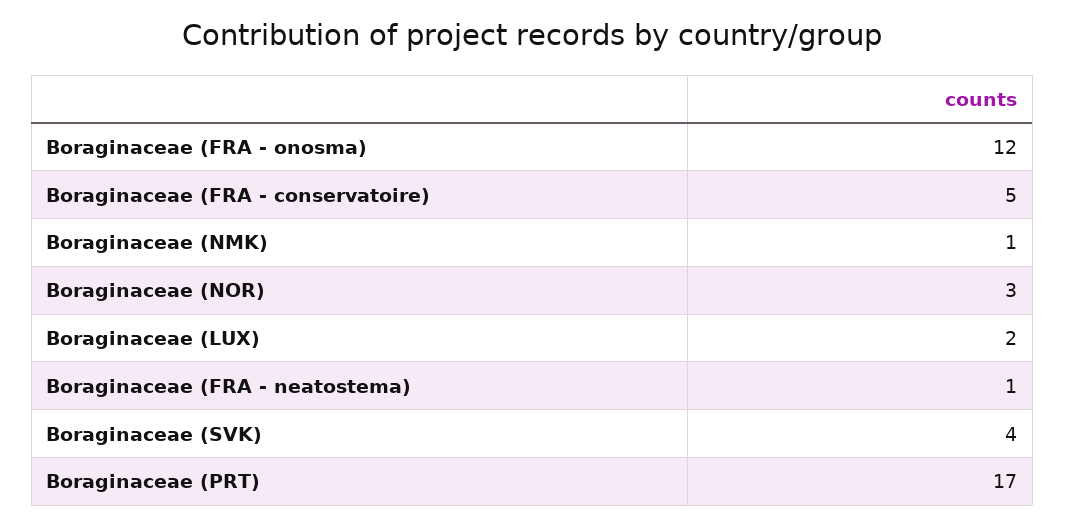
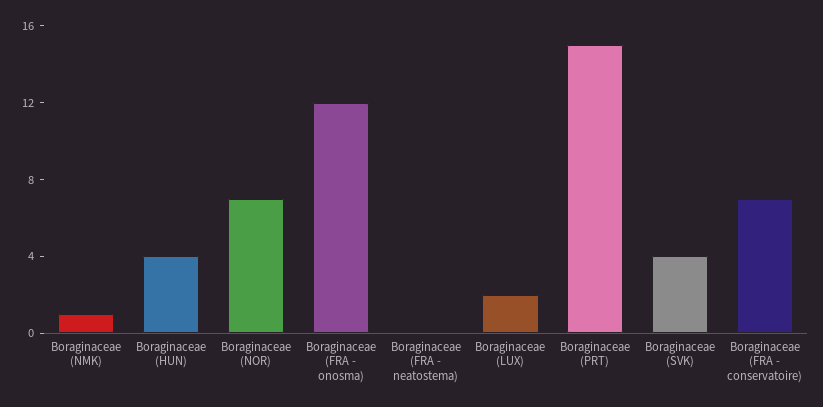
  {
    "Boraginaceae (FRA - onosma)": 12,
-   "Boraginaceae (FRA - conservatoire)": 5,
+   "Boraginaceae (FRA - conservatoire)": 7,
    "Boraginaceae (NMK)": 1,
-   "Boraginaceae (NOR)": 3,
+   "Boraginaceae (NOR)": 7,
    "Boraginaceae (LUX)": 2,
-   "Boraginaceae (FRA - neatostema)": 1,
+   "Boraginaceae (FRA - neatostema)": 0,
    "Boraginaceae (SVK)": 4,
-   "Boraginaceae (PRT)": 17
+   "Boraginaceae (PRT)": 15,
+   "Boraginaceae (HUN)": 4
  }

